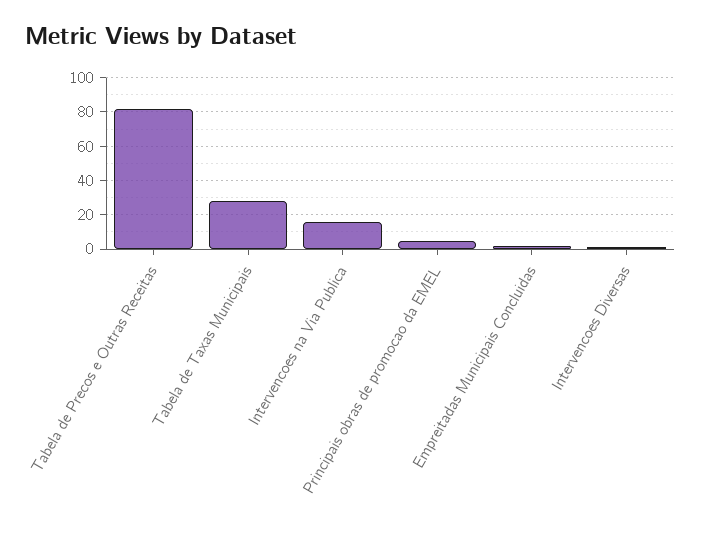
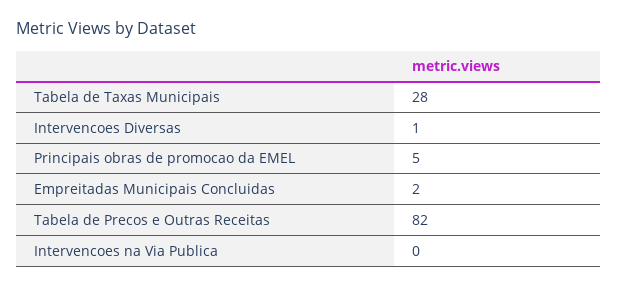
  {
    "Tabela de Precos e Outras Receitas": 82,
    "Tabela de Taxas Municipais": 28,
-   "Intervencoes na Via Publica": 15,
+   "Intervencoes na Via Publica": 0,
    "Principais obras de promocao da EMEL": 5,
    "Empreitadas Municipais Concluidas": 2,
    "Intervencoes Diversas": 1
  }

